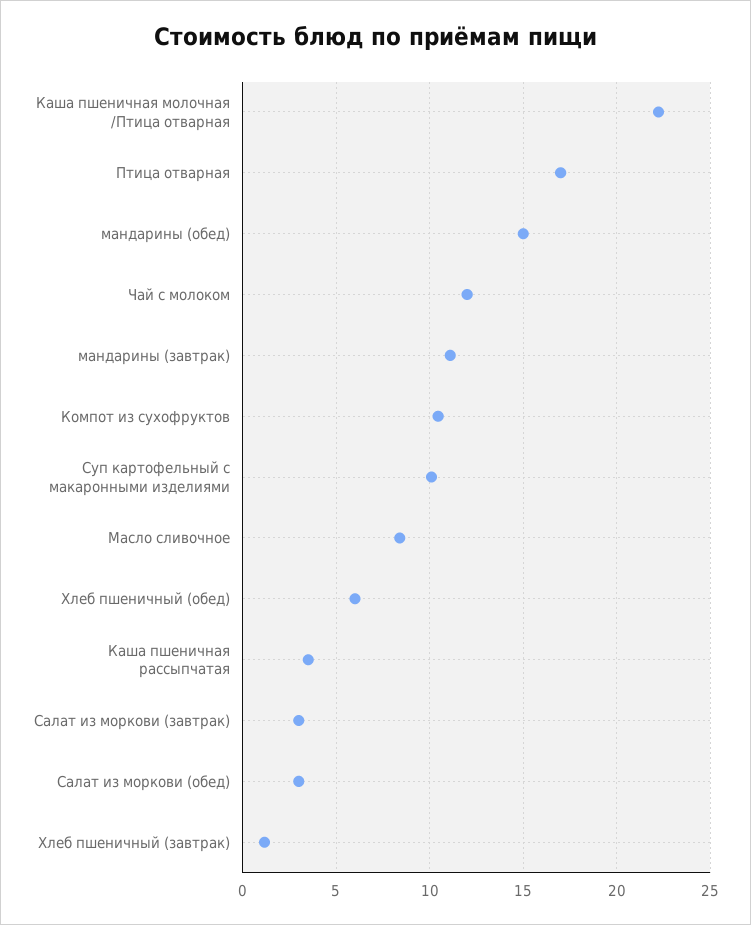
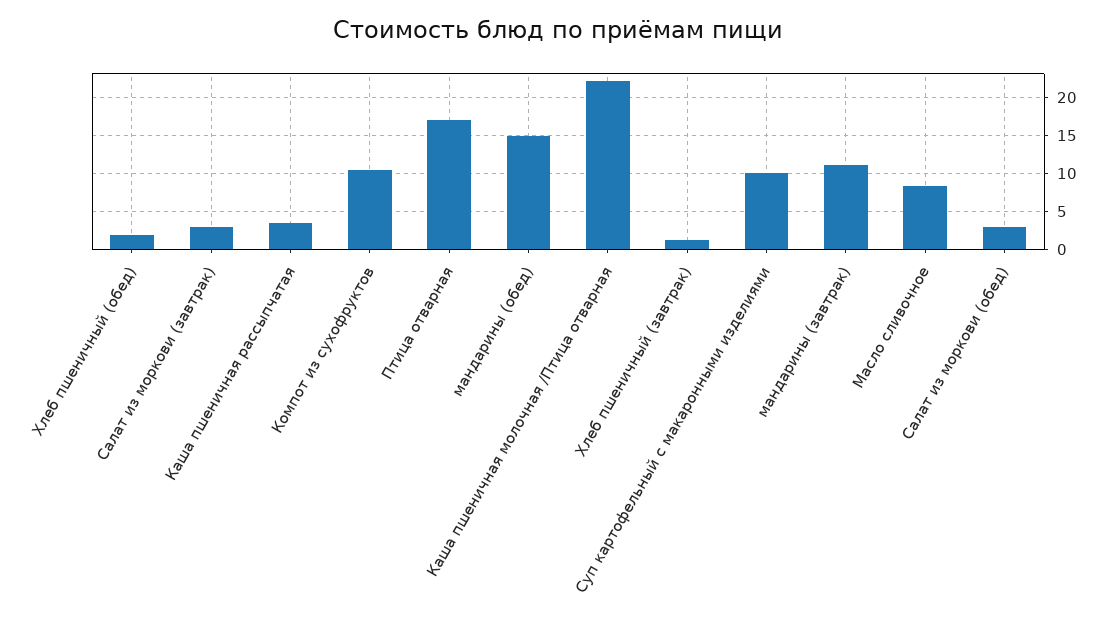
  {
    "Каша пшеничная молочная /Птица отварная": 22,
    "Птица отварная": 17,
    "мандарины (обед)": 15,
-   "Чай с молоком": 12,
    "мандарины (завтрак)": 11,
    "Компот из сухофруктов": 10.5,
    "Суп картофельный с макаронными изделиями": 10,
    "Масло сливочное": 8.5,
-   "Хлеб пшеничный (обед)": 6,
+   "Хлеб пшеничный (обед)": 2,
    "Каша пшеничная рассыпчатая": 3.5,
    "Салат из моркови (завтрак)": 3,
    "Салат из моркови (обед)": 3,
    "Хлеб пшеничный (завтрак)": 1
  }

